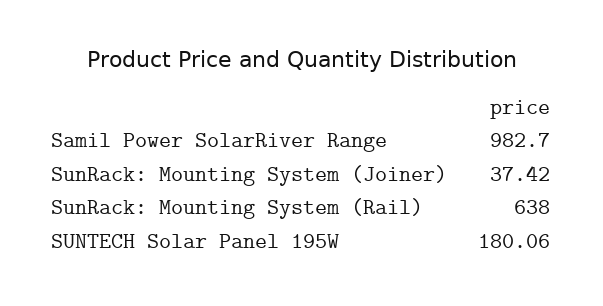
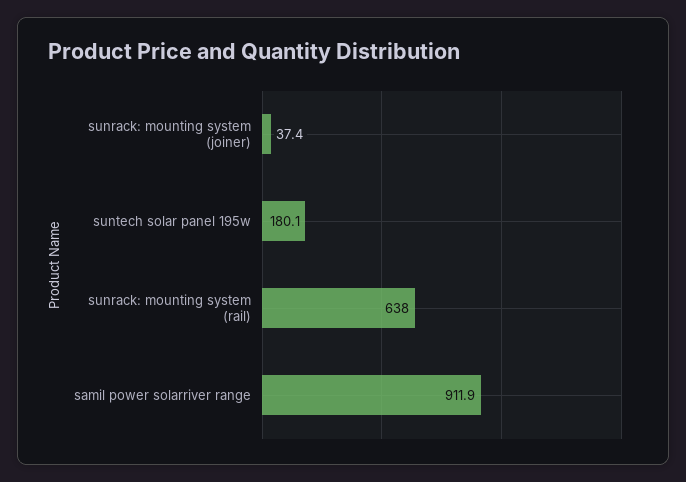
  {
-   "Samil Power SolarRiver Range": 982.7,
+   "Samil Power SolarRiver Range": 911.9,
    "SunRack: Mounting System (Joiner)": 37.42,
    "SunRack: Mounting System (Rail)": 638,
    "SUNTECH Solar Panel 195W": 180.06
  }

